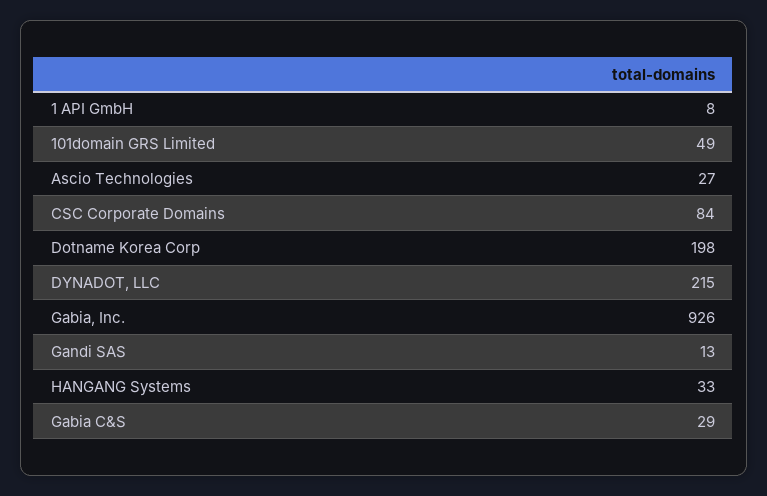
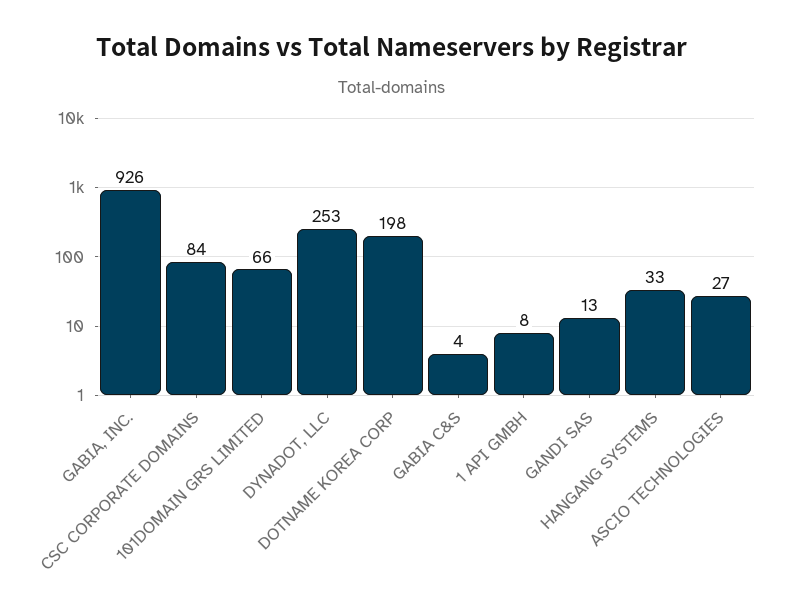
  {
    "1 API GmbH": 8,
-   "101domain GRS Limited": 49,
+   "101domain GRS Limited": 66,
    "Ascio Technologies": 27,
    "CSC Corporate Domains": 84,
    "Dotname Korea Corp": 198,
-   "DYNADOT, LLC": 215,
+   "DYNADOT, LLC": 253,
    "Gabia, Inc.": 926,
    "Gandi SAS": 13,
    "HANGANG Systems": 33,
-   "Gabia C&S": 29
+   "Gabia C&S": 4
  }

